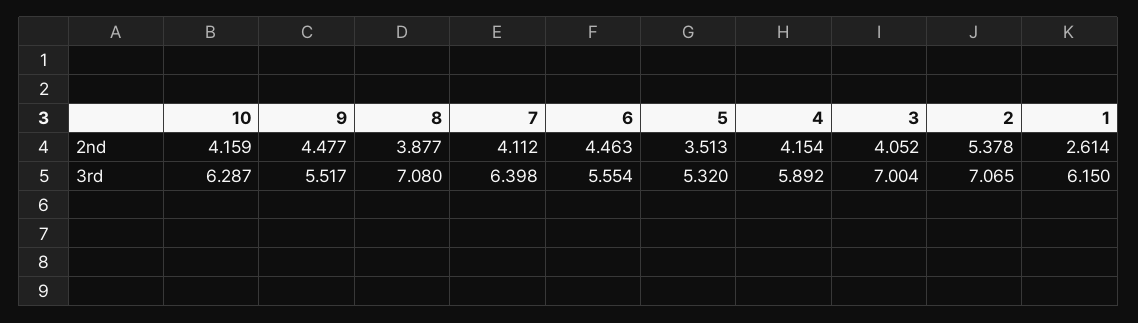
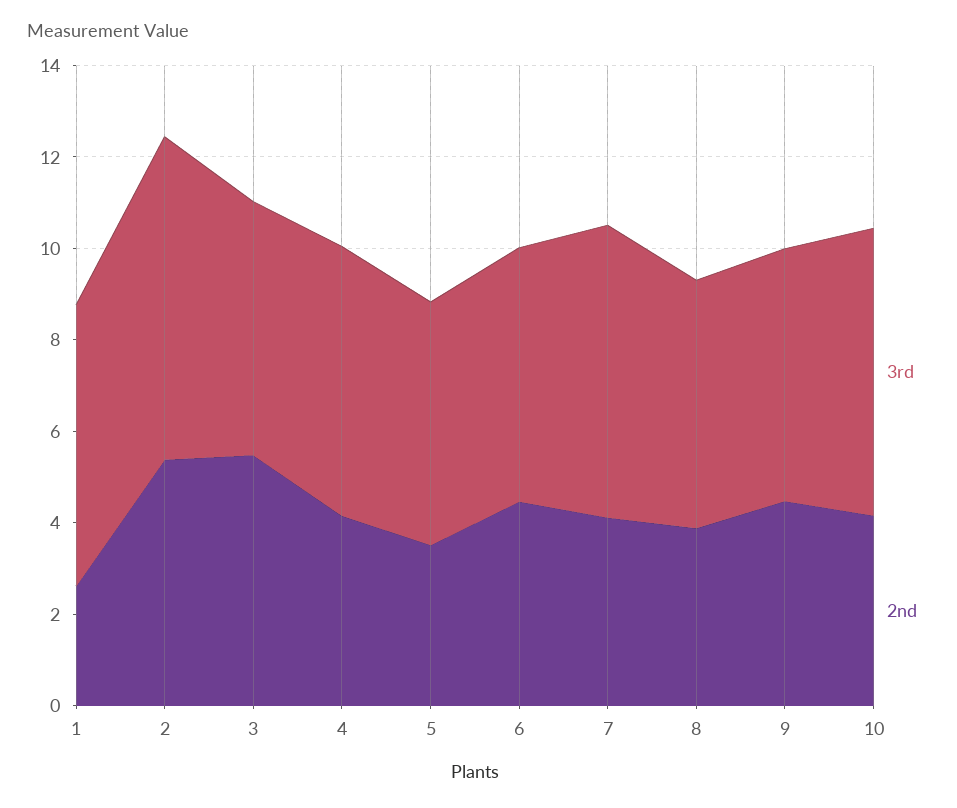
  {
    "2nd": {
      "10": 4.159,
      "9": 4.477,
      "8": 3.877,
      "7": 4.112,
      "6": 4.463,
      "5": 3.513,
      "4": 4.154,
-     "3": 4.052,
+     "3": 5.5,
      "2": 5.378,
      "1": 2.614
    },
    "3rd": {
      "10": 6.287,
      "9": 5.517,
-     "8": 7.08,
+     "8": 5.5,
      "7": 6.398,
      "6": 5.554,
      "5": 5.32,
      "4": 5.892,
-     "3": 7.004,
+     "3": 5.5,
      "2": 7.065,
      "1": 6.15
    }
  }

